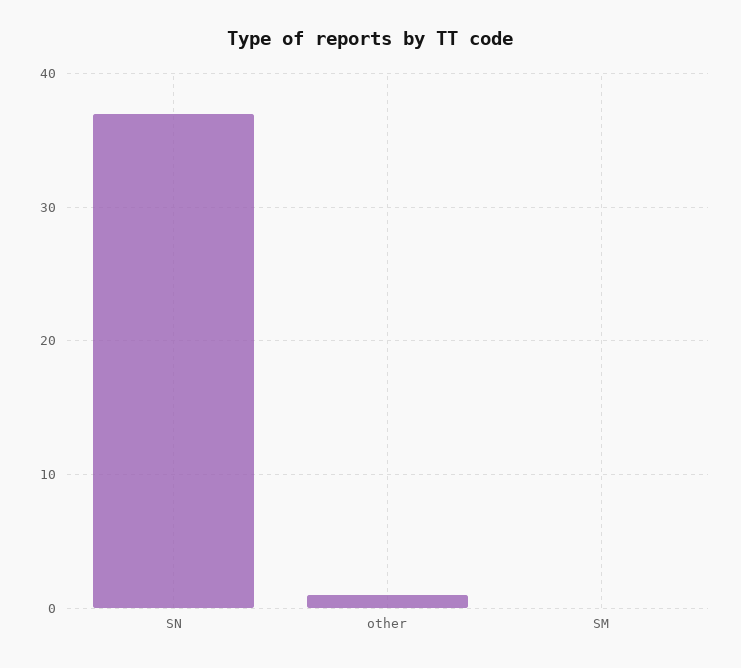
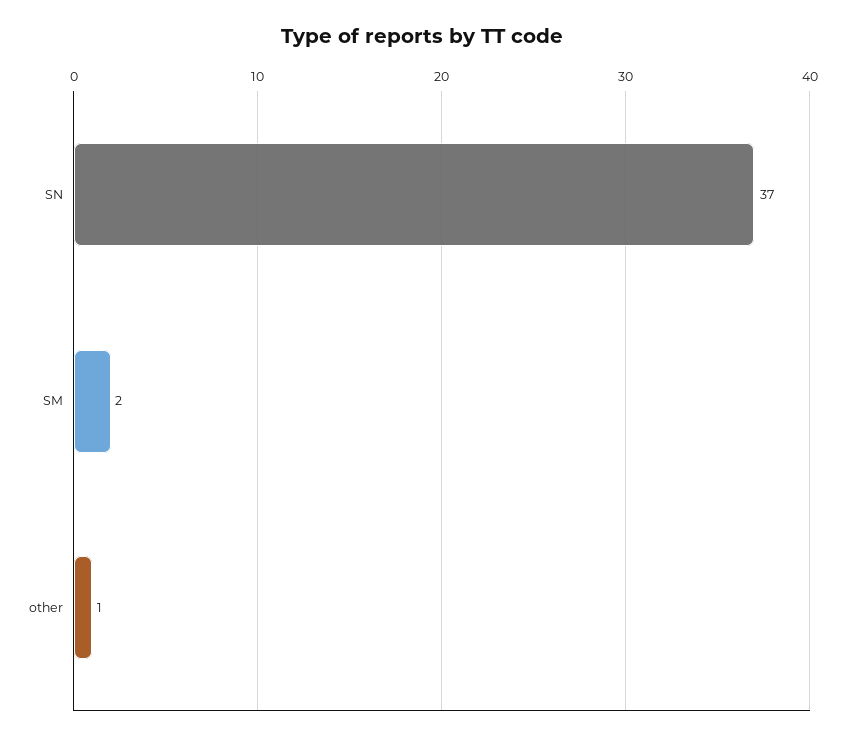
  {
    "SN": 37,
    "other": 1,
-   "SM": 0
+   "SM": 2
  }

